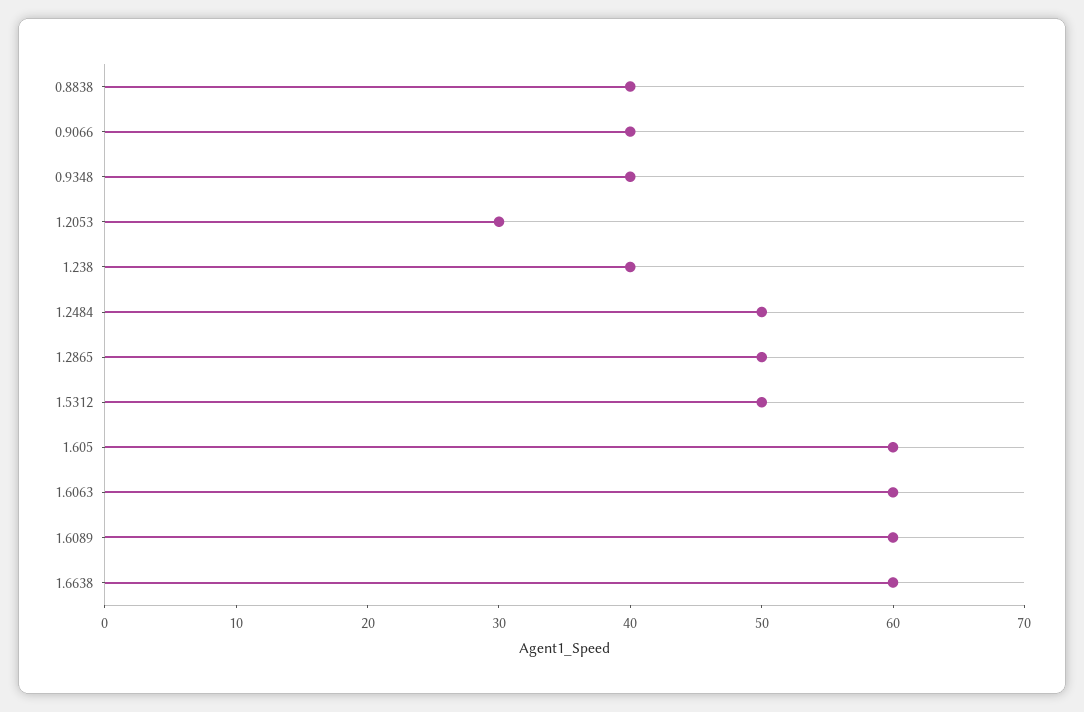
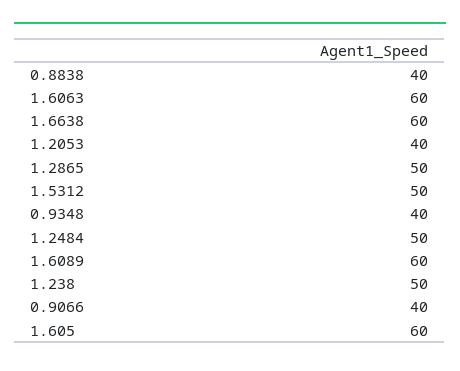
  {
    "0.8838": 40,
    "0.9066": 40,
    "0.9348": 40,
-   "1.2053": 30,
+   "1.2053": 40,
-   "1.238": 40,
+   "1.238": 50,
    "1.2484": 50,
    "1.2865": 50,
    "1.5312": 50,
    "1.605": 60,
    "1.6063": 60,
    "1.6089": 60,
    "1.6638": 60
  }

